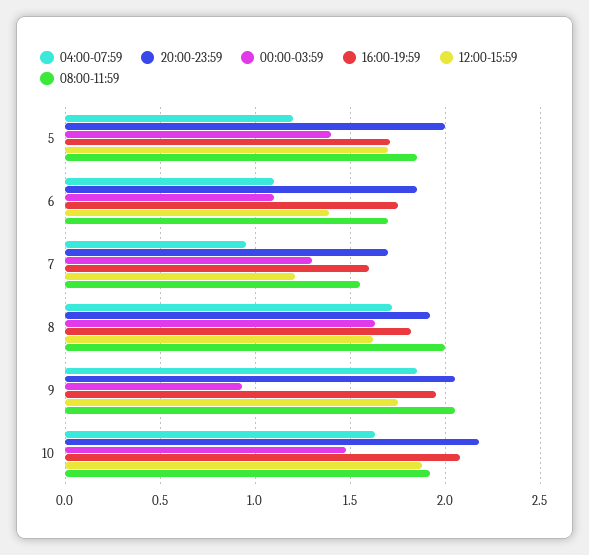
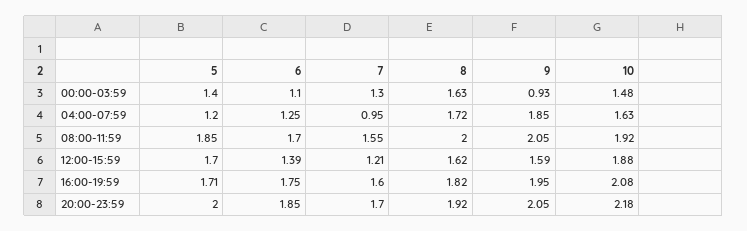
  {
    "04:00-07:59": {
      "5": 1.2,
-     "6": 1.1,
+     "6": 1.25,
      "7": 0.95,
      "8": 1.72,
      "9": 1.85,
      "10": 1.63
    },
    "20:00-23:59": {
      "5": 2,
      "6": 1.85,
      "7": 1.7,
      "8": 1.92,
      "9": 2.05,
      "10": 2.18
    },
    "00:00-03:59": {
      "5": 1.4,
      "6": 1.1,
      "7": 1.3,
      "8": 1.63,
      "9": 0.93,
      "10": 1.48
    },
    "16:00-19:59": {
      "5": 1.71,
      "6": 1.75,
      "7": 1.6,
      "8": 1.82,
      "9": 1.95,
      "10": 2.08
    },
    "12:00-15:59": {
      "5": 1.7,
      "6": 1.39,
      "7": 1.21,
      "8": 1.62,
-     "9": 1.75,
+     "9": 1.59,
      "10": 1.88
    },
    "08:00-11:59": {
      "5": 1.85,
      "6": 1.7,
      "7": 1.55,
      "8": 2,
      "9": 2.05,
      "10": 1.92
    }
  }

